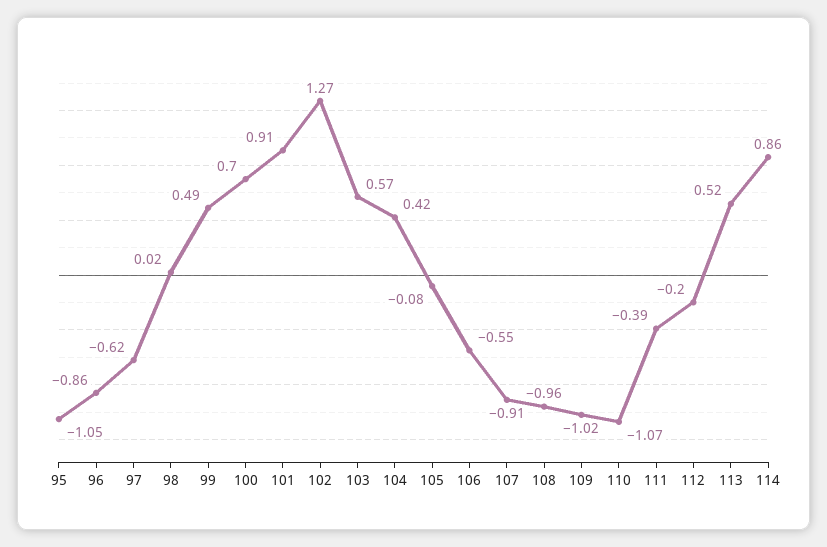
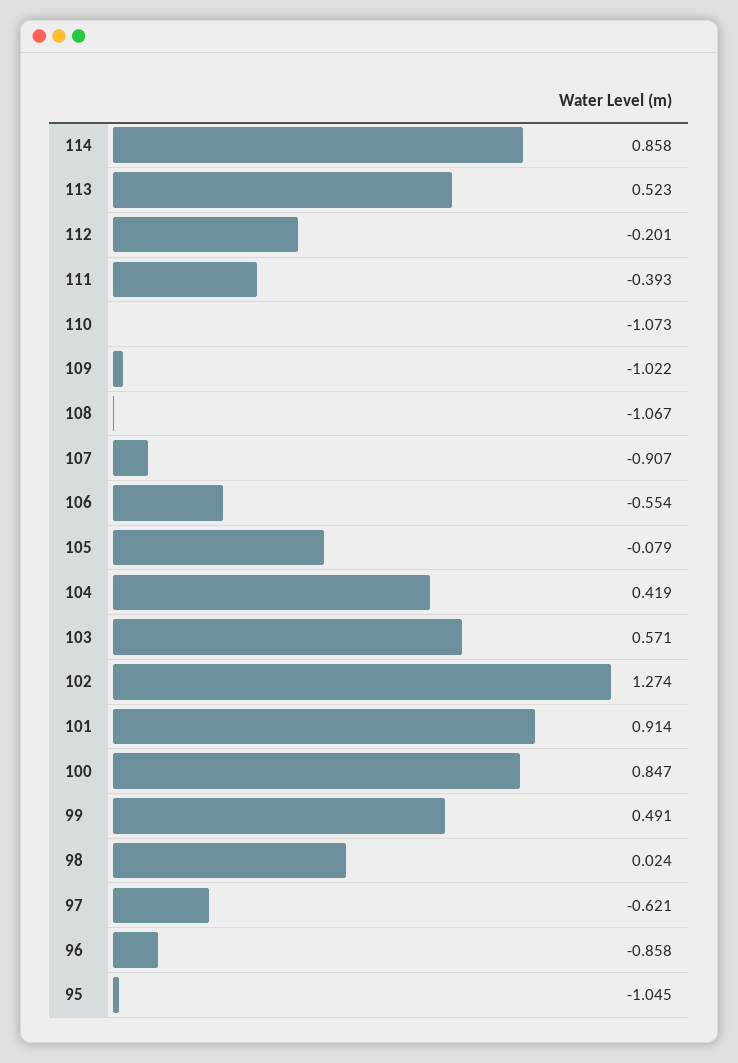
  {
    "95": -1.045,
    "96": -0.858,
    "97": -0.621,
    "98": 0.024,
    "99": 0.491,
-   "100": 0.7,
+   "100": 0.847,
    "101": 0.914,
    "102": 1.274,
    "103": 0.571,
    "104": 0.419,
    "105": -0.079,
    "106": -0.554,
    "107": -0.907,
-   "108": -0.96,
+   "108": -1.067,
    "109": -1.022,
    "110": -1.073,
    "111": -0.393,
    "112": -0.201,
    "113": 0.523,
    "114": 0.858
  }

